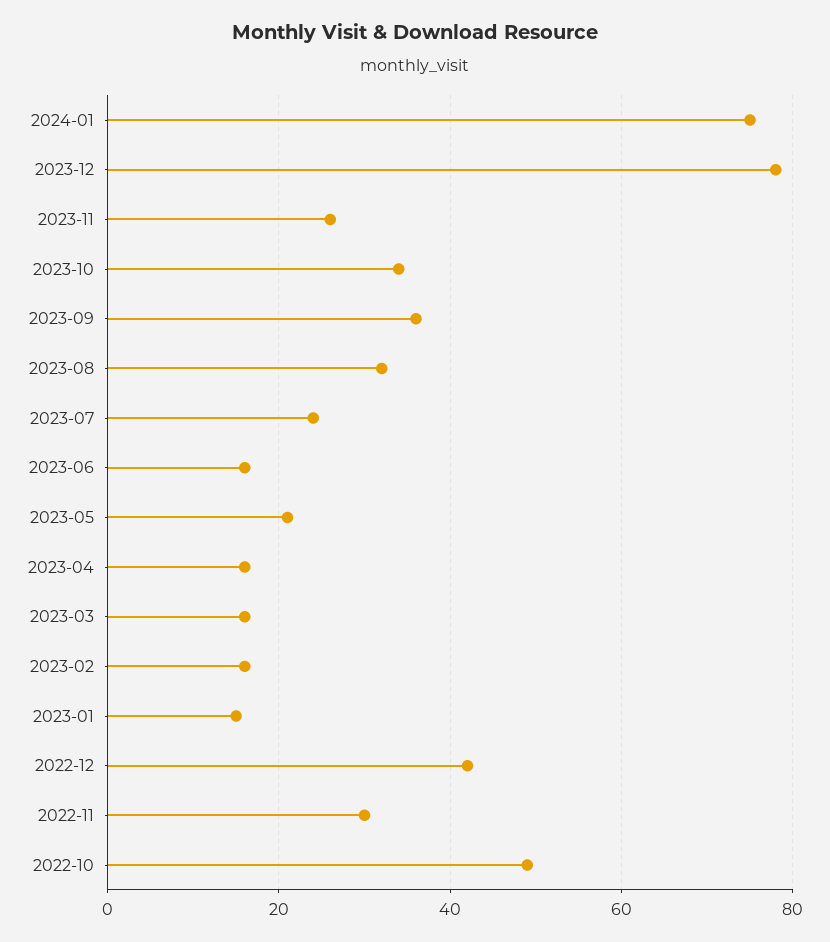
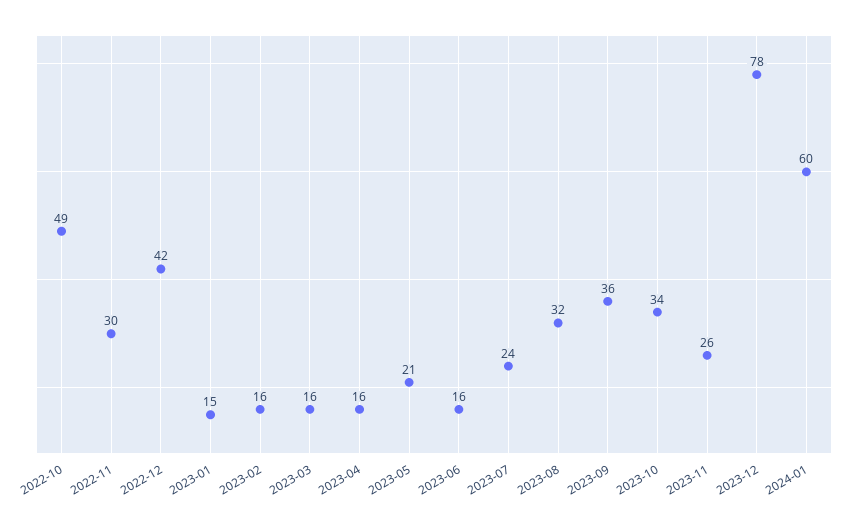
  {
-   "2024-01": 75,
+   "2024-01": 60,
    "2023-12": 78,
    "2023-11": 26,
    "2023-10": 34,
    "2023-09": 36,
    "2023-08": 32,
    "2023-07": 24,
    "2023-06": 16,
    "2023-05": 21,
    "2023-04": 16,
    "2023-03": 16,
    "2023-02": 16,
    "2023-01": 15,
    "2022-12": 42,
    "2022-11": 30,
    "2022-10": 49
  }

